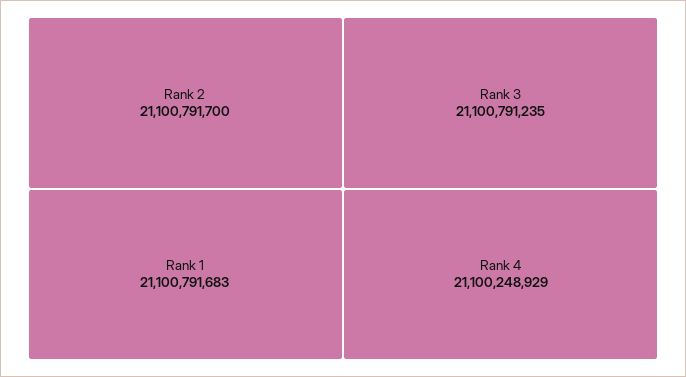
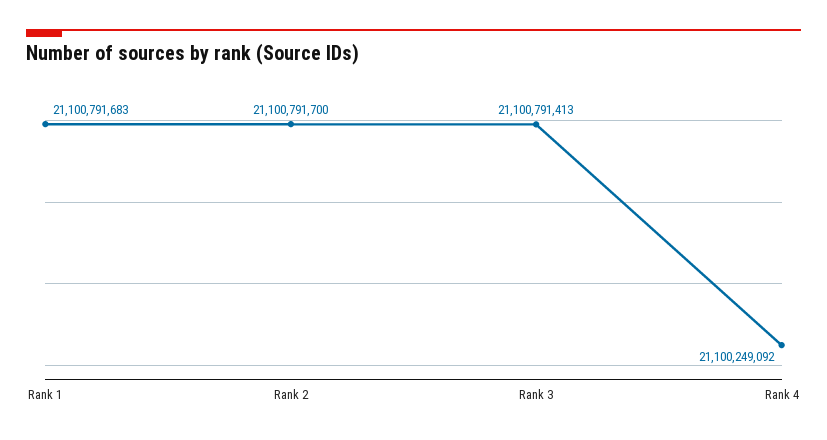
  {
    "Rank 2": 21100791700,
    "Rank 1": 21100791683,
-   "Rank 3": 21100791235,
+   "Rank 3": 21100791413,
-   "Rank 4": 21100248929
+   "Rank 4": 21100249092
  }

